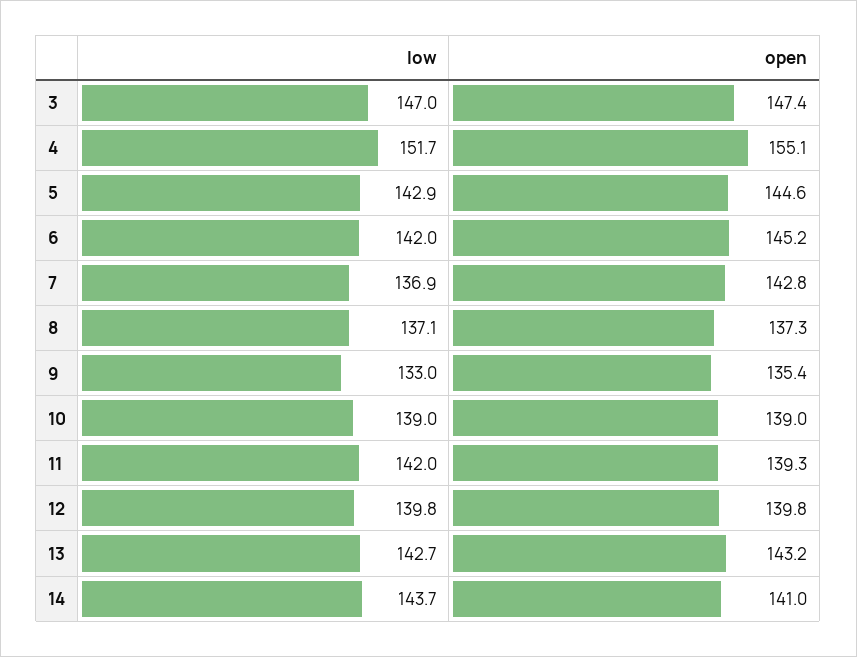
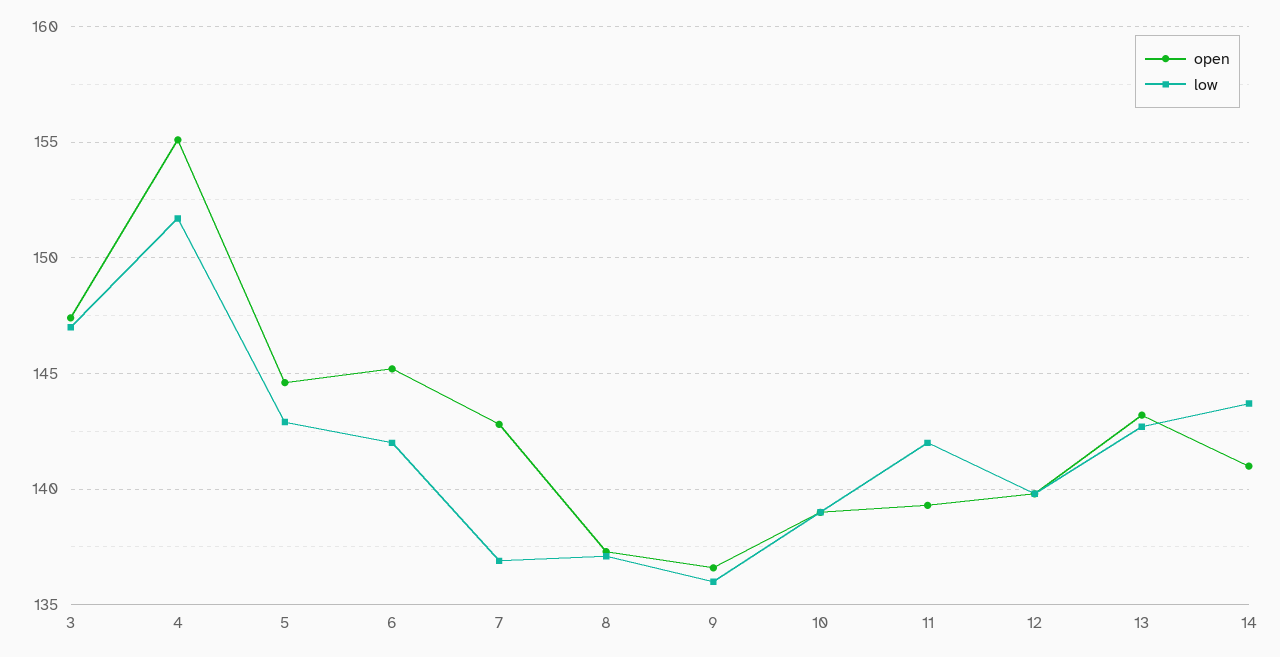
  {
    "low": {
      "3": 147,
      "4": 151.7,
      "5": 142.9,
      "6": 142,
      "7": 136.9,
      "8": 137.1,
-     "9": 133,
+     "9": 136,
      "10": 139,
      "11": 142,
      "12": 139.8,
      "13": 142.7,
      "14": 143.7
    },
    "open": {
      "3": 147.4,
      "4": 155.1,
      "5": 144.6,
      "6": 145.2,
      "7": 142.8,
      "8": 137.3,
-     "9": 135.4,
+     "9": 136.5,
      "10": 139,
      "11": 139.3,
      "12": 139.8,
      "13": 143.2,
      "14": 141
    }
  }

